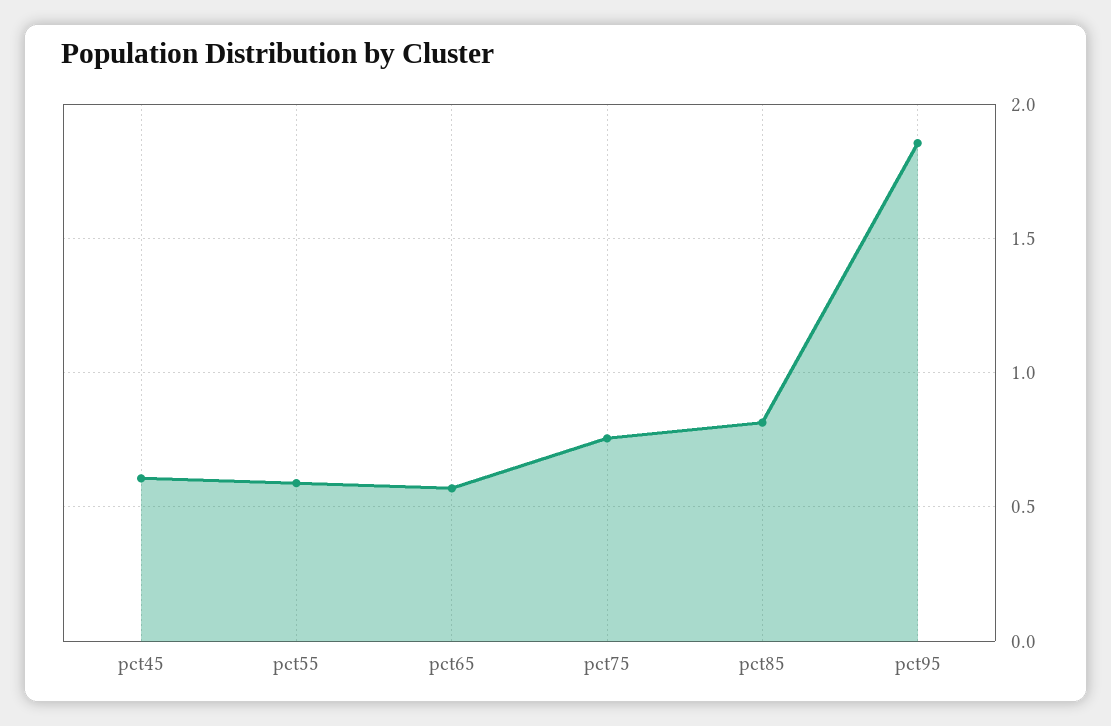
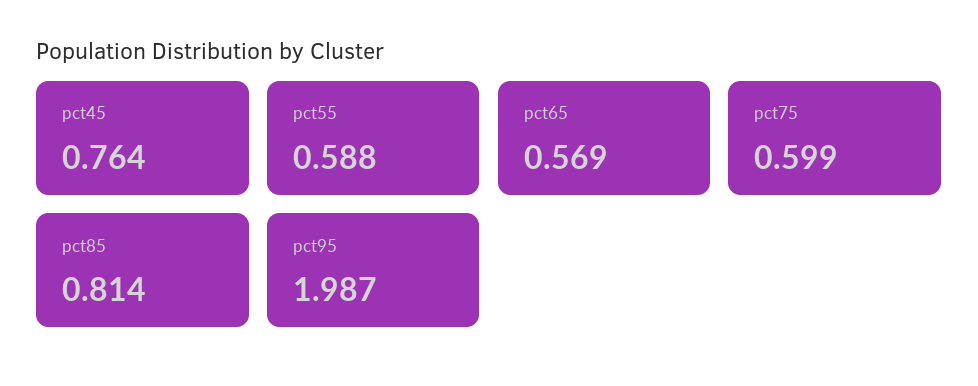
  {
-   "pct45": 0.6,
+   "pct45": 0.764,
    "pct55": 0.588,
    "pct65": 0.569,
-   "pct75": 0.75,
+   "pct75": 0.599,
    "pct85": 0.814,
-   "pct95": 1.85
+   "pct95": 1.987
  }

